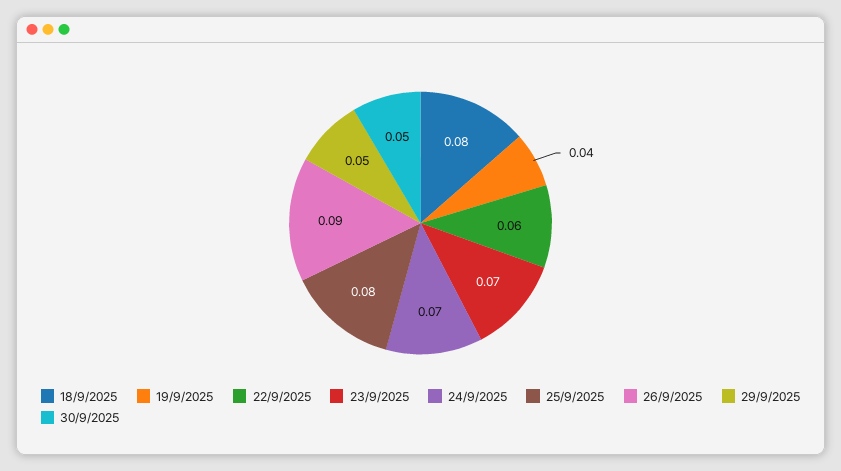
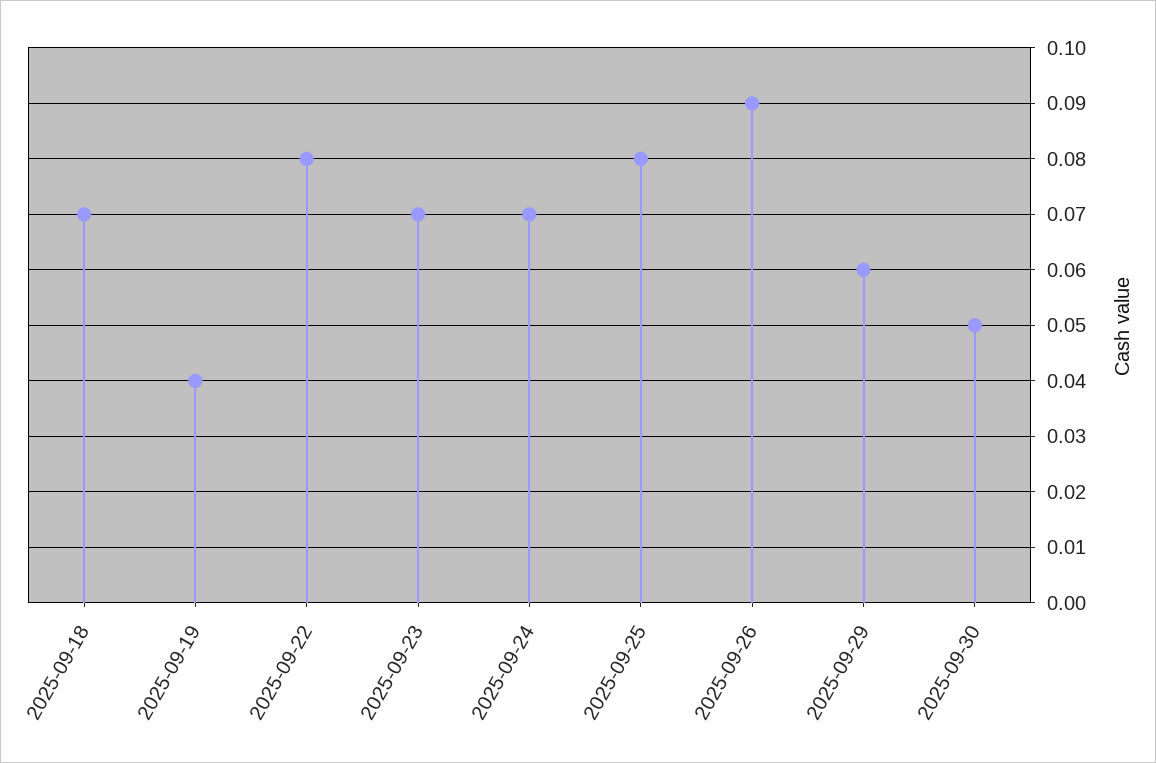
  {
-   "18/9/2025": 0.08,
+   "18/9/2025": 0.07,
    "19/9/2025": 0.04,
-   "22/9/2025": 0.06,
+   "22/9/2025": 0.08,
    "23/9/2025": 0.07,
    "24/9/2025": 0.07,
    "25/9/2025": 0.08,
    "26/9/2025": 0.09,
-   "29/9/2025": 0.05,
+   "29/9/2025": 0.06,
    "30/9/2025": 0.05
  }

